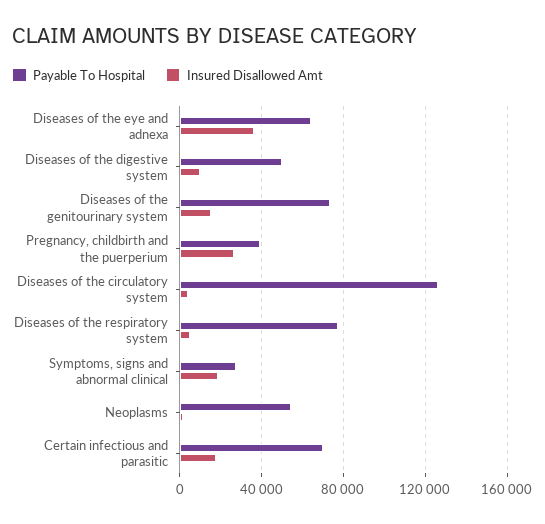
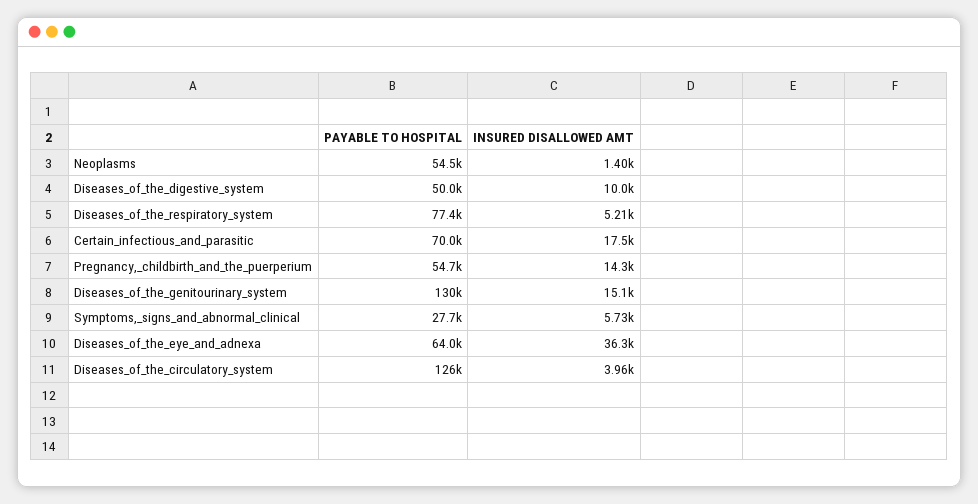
  {
    "Payable To Hospital": {
      "Diseases of the eye and adnexa": 64000,
      "Diseases of the digestive system": 50000,
-     "Diseases of the genitourinary system": 75000,
+     "Diseases of the genitourinary system": 130000,
-     "Pregnancy, childbirth and the puerperium": 40000,
+     "Pregnancy, childbirth and the puerperium": 54700,
      "Diseases of the circulatory system": 126000,
      "Diseases of the respiratory system": 77400,
      "Symptoms, signs and abnormal clinical": 27700,
      "Neoplasms": 54500,
      "Certain infectious and parasitic": 70000
    },
    "Insured Disallowed Amt": {
      "Diseases of the eye and adnexa": 36300,
      "Diseases of the digestive system": 10000,
      "Diseases of the genitourinary system": 15100,
-     "Pregnancy, childbirth and the puerperium": 25000,
+     "Pregnancy, childbirth and the puerperium": 14300,
      "Diseases of the circulatory system": 3960,
      "Diseases of the respiratory system": 5210,
-     "Symptoms, signs and abnormal clinical": 20000,
+     "Symptoms, signs and abnormal clinical": 5730,
      "Neoplasms": 1400,
      "Certain infectious and parasitic": 17500
    }
  }

